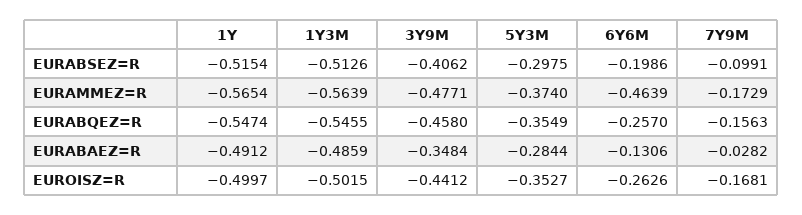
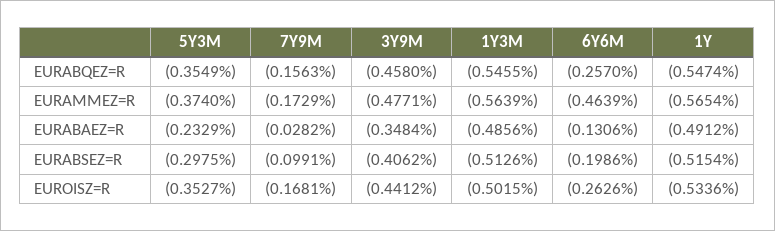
  {
    "1Y": {
      "EURABSEZ=R": -0.5154,
      "EURAMMEZ=R": -0.5654,
      "EURABQEZ=R": -0.5474,
      "EURABAEZ=R": -0.4912,
-     "EUROISZ=R": -0.4997
+     "EUROISZ=R": -0.5336
    },
    "1Y3M": {
      "EURABSEZ=R": -0.5126,
      "EURAMMEZ=R": -0.5639,
      "EURABQEZ=R": -0.5455,
-     "EURABAEZ=R": -0.4859,
+     "EURABAEZ=R": -0.4856,
      "EUROISZ=R": -0.5015
    },
    "3Y9M": {
      "EURABSEZ=R": -0.4062,
      "EURAMMEZ=R": -0.4771,
      "EURABQEZ=R": -0.458,
      "EURABAEZ=R": -0.3484,
      "EUROISZ=R": -0.4412
    },
    "5Y3M": {
      "EURABSEZ=R": -0.2975,
      "EURAMMEZ=R": -0.374,
      "EURABQEZ=R": -0.3549,
-     "EURABAEZ=R": -0.2844,
+     "EURABAEZ=R": -0.2329,
      "EUROISZ=R": -0.3527
    },
    "6Y6M": {
      "EURABSEZ=R": -0.1986,
      "EURAMMEZ=R": -0.4639,
      "EURABQEZ=R": -0.257,
      "EURABAEZ=R": -0.1306,
      "EUROISZ=R": -0.2626
    },
    "7Y9M": {
      "EURABSEZ=R": -0.0991,
      "EURAMMEZ=R": -0.1729,
      "EURABQEZ=R": -0.1563,
      "EURABAEZ=R": -0.0282,
      "EUROISZ=R": -0.1681
    }
  }

